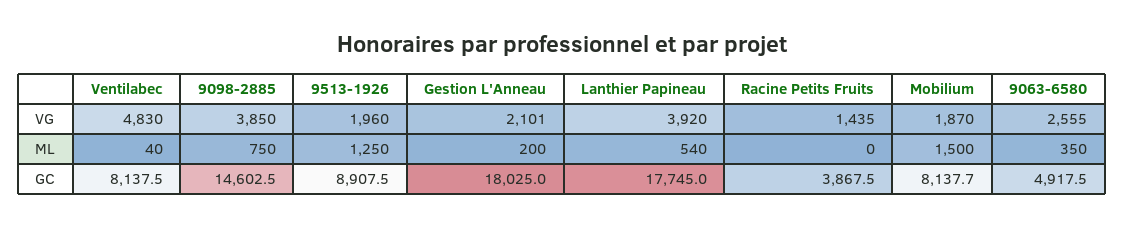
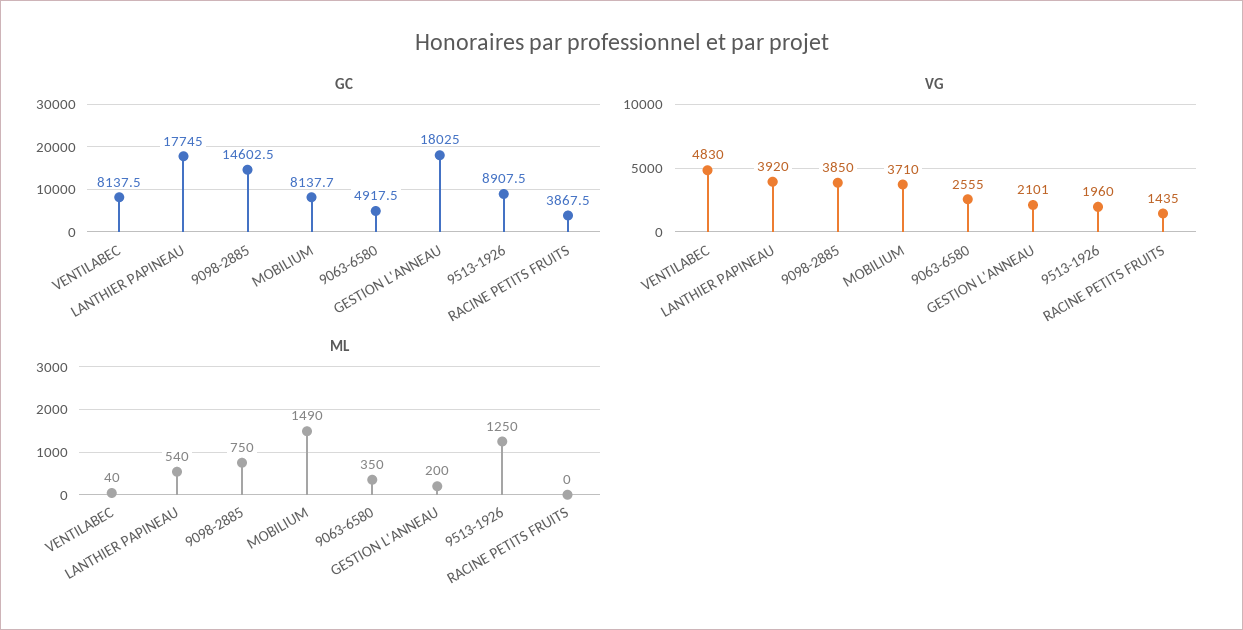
  {
    "VG": {
      "Ventilabec": 4830,
      "9098-2885": 3850,
      "9513-1926": 1960,
      "Gestion L'Anneau": 2101,
      "Lanthier Papineau": 3920,
      "Racine Petits Fruits": 1435,
-     "Mobilium": 1870,
+     "Mobilium": 3710,
      "9063-6580": 2555
    },
    "ML": {
      "Ventilabec": 40,
      "9098-2885": 750,
      "9513-1926": 1250,
      "Gestion L'Anneau": 200,
      "Lanthier Papineau": 540,
      "Racine Petits Fruits": 0,
-     "Mobilium": 1500,
+     "Mobilium": 1490,
      "9063-6580": 350
    },
    "GC": {
      "Ventilabec": 8137.5,
      "9098-2885": 14602.5,
      "9513-1926": 8907.5,
      "Gestion L'Anneau": 18025,
      "Lanthier Papineau": 17745,
      "Racine Petits Fruits": 3867.5,
      "Mobilium": 8137.7,
      "9063-6580": 4917.5
    }
  }

